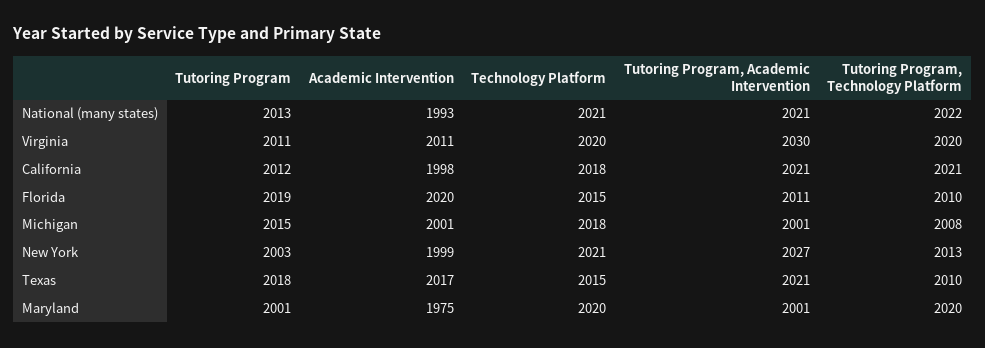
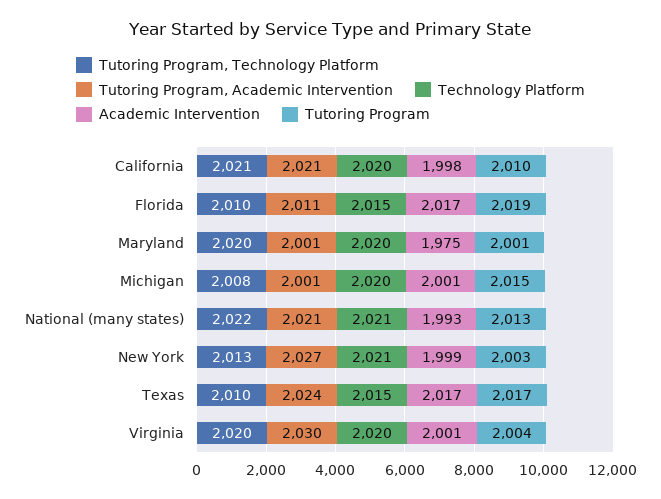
  {
    "Tutoring Program": {
      "National (many states)": 2013,
-     "Virginia": 2011,
+     "Virginia": 2004,
-     "California": 2012,
+     "California": 2010,
      "Florida": 2019,
      "Michigan": 2015,
      "New York": 2003,
-     "Texas": 2018,
+     "Texas": 2017,
      "Maryland": 2001
    },
    "Academic Intervention": {
      "National (many states)": 1993,
-     "Virginia": 2011,
+     "Virginia": 2001,
      "California": 1998,
-     "Florida": 2020,
+     "Florida": 2017,
      "Michigan": 2001,
      "New York": 1999,
      "Texas": 2017,
      "Maryland": 1975
    },
    "Technology Platform": {
      "National (many states)": 2021,
      "Virginia": 2020,
-     "California": 2018,
+     "California": 2020,
      "Florida": 2015,
-     "Michigan": 2018,
+     "Michigan": 2020,
      "New York": 2021,
      "Texas": 2015,
      "Maryland": 2020
    },
    "Tutoring Program, Academic Intervention": {
      "National (many states)": 2021,
      "Virginia": 2030,
      "California": 2021,
      "Florida": 2011,
      "Michigan": 2001,
      "New York": 2027,
-     "Texas": 2021,
+     "Texas": 2024,
      "Maryland": 2001
    },
    "Tutoring Program, Technology Platform": {
      "National (many states)": 2022,
      "Virginia": 2020,
      "California": 2021,
      "Florida": 2010,
      "Michigan": 2008,
      "New York": 2013,
      "Texas": 2010,
      "Maryland": 2020
    }
  }

